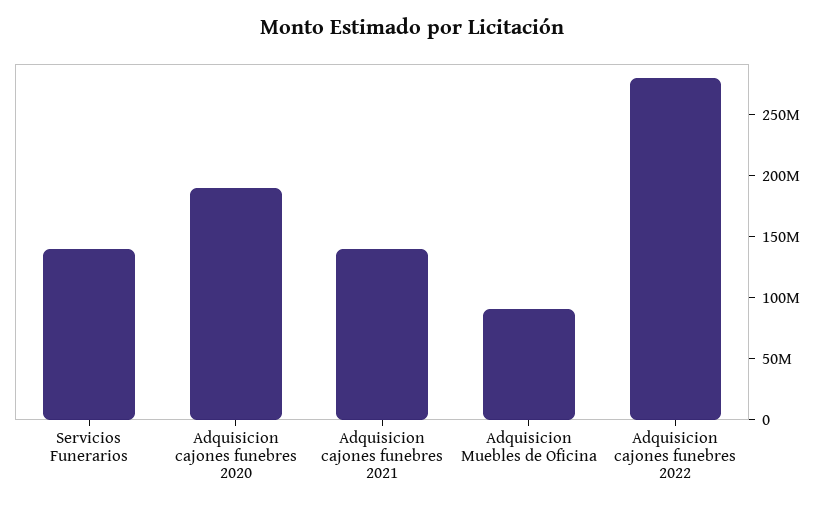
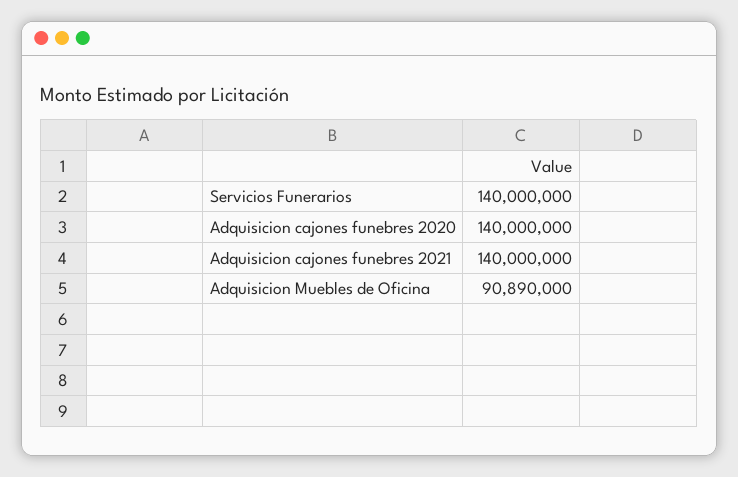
  {
    "Servicios Funerarios": 140000000,
-   "Adquisicion cajones funebres 2020": 190000000,
+   "Adquisicion cajones funebres 2020": 140000000,
    "Adquisicion cajones funebres 2021": 140000000,
-   "Adquisicion Muebles de Oficina": 90890000,
+   "Adquisicion Muebles de Oficina": 90890000
-   "Adquisicion cajones funebres 2022": 280000000
  }

